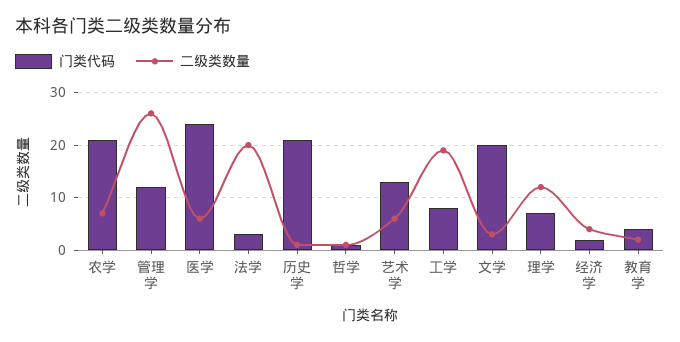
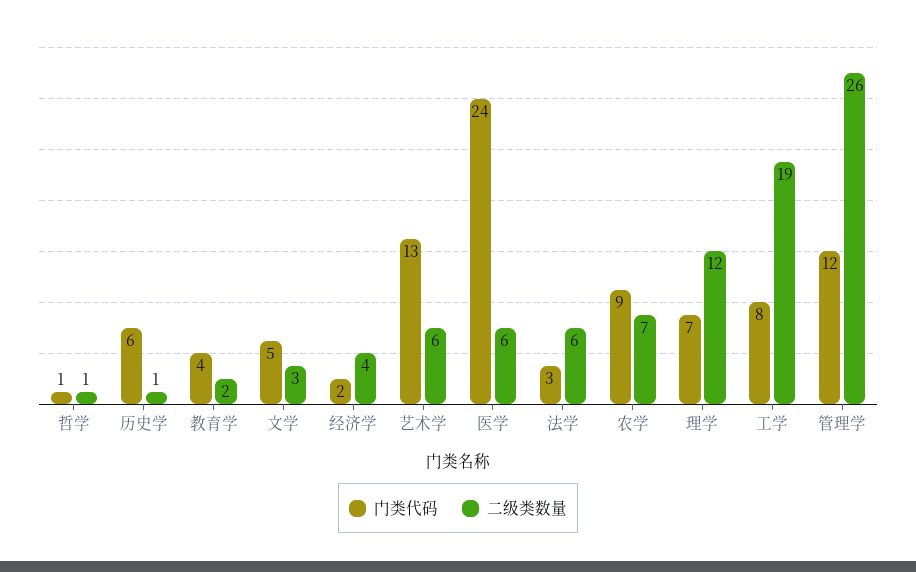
  {
    "门类代码": {
-     "农学": 20,
+     "农学": 9,
      "管理学": 12,
      "医学": 24,
      "法学": 3,
-     "历史学": 20,
+     "历史学": 6,
      "哲学": 1,
      "艺术学": 13,
      "工学": 8,
-     "文学": 20,
+     "文学": 5,
      "理学": 7,
      "经济学": 2,
      "教育学": 4
    },
    "二级类数量": {
      "农学": 7,
      "管理学": 26,
      "医学": 6,
-     "法学": 20,
+     "法学": 6,
      "历史学": 1,
      "哲学": 1,
      "艺术学": 6,
      "工学": 19,
      "文学": 3,
      "理学": 12,
      "经济学": 4,
      "教育学": 2
    }
  }

